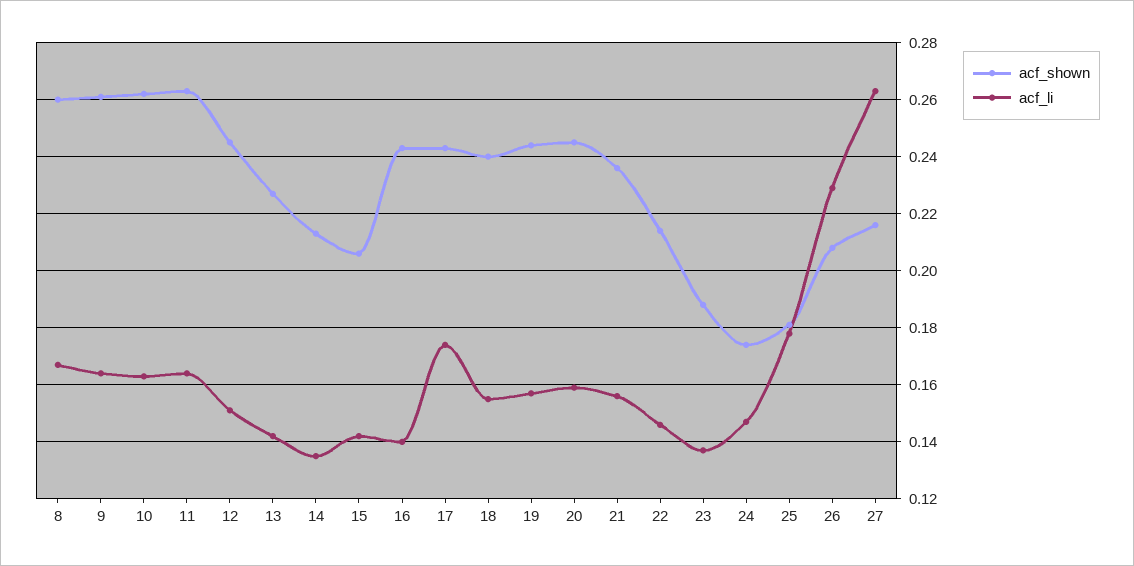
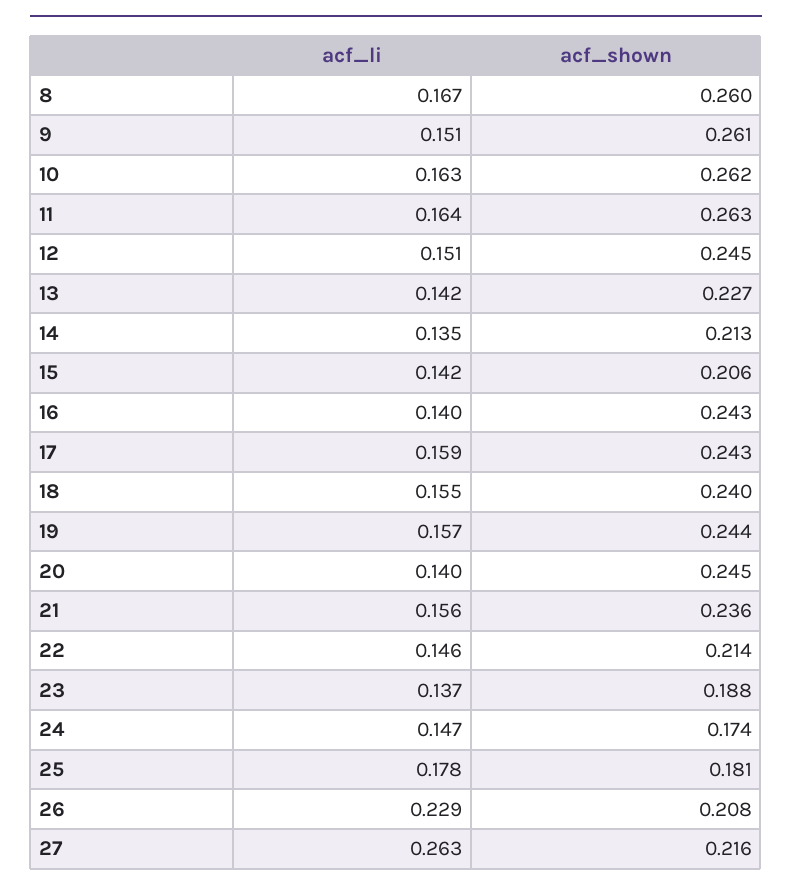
  {
    "acf_shown": {
      "8": 0.26,
      "9": 0.261,
      "10": 0.262,
      "11": 0.263,
      "12": 0.245,
      "13": 0.227,
      "14": 0.213,
      "15": 0.206,
      "16": 0.243,
      "17": 0.243,
      "18": 0.24,
      "19": 0.244,
      "20": 0.245,
      "21": 0.236,
      "22": 0.214,
      "23": 0.188,
      "24": 0.174,
      "25": 0.181,
      "26": 0.208,
      "27": 0.216
    },
    "acf_li": {
      "8": 0.167,
-     "9": 0.165,
+     "9": 0.151,
      "10": 0.163,
      "11": 0.164,
      "12": 0.151,
      "13": 0.142,
      "14": 0.135,
      "15": 0.142,
      "16": 0.14,
-     "17": 0.175,
+     "17": 0.159,
      "18": 0.155,
      "19": 0.157,
-     "20": 0.16,
+     "20": 0.14,
      "21": 0.156,
      "22": 0.146,
      "23": 0.137,
      "24": 0.147,
      "25": 0.178,
      "26": 0.229,
      "27": 0.263
    }
  }

